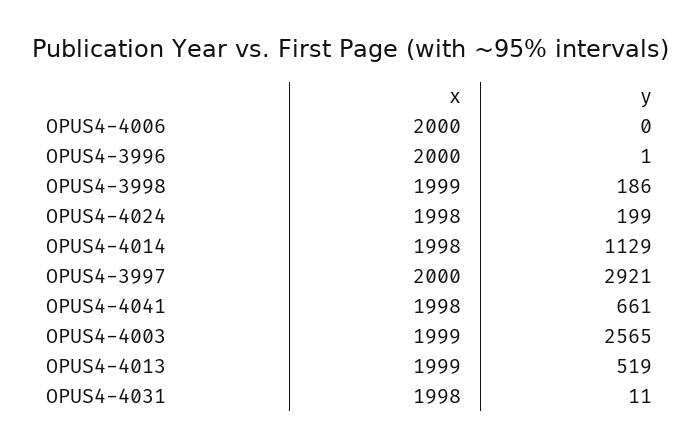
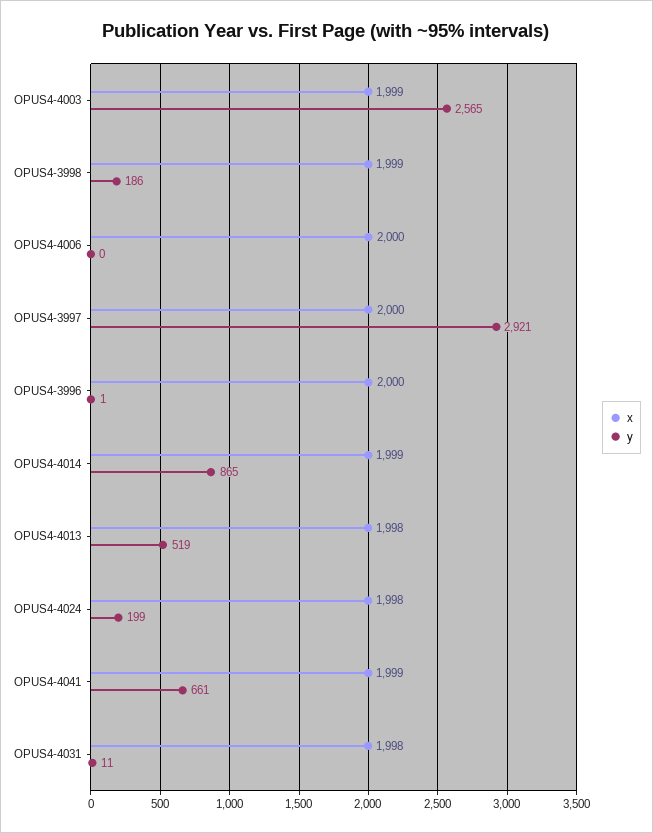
  {
    "x": {
      "OPUS4-4006": 2000,
      "OPUS4-3996": 2000,
      "OPUS4-3998": 1999,
      "OPUS4-4024": 1998,
-     "OPUS4-4014": 1998,
+     "OPUS4-4014": 1999,
      "OPUS4-3997": 2000,
-     "OPUS4-4041": 1998,
+     "OPUS4-4041": 1999,
      "OPUS4-4003": 1999,
-     "OPUS4-4013": 1999,
+     "OPUS4-4013": 1998,
      "OPUS4-4031": 1998
    },
    "y": {
      "OPUS4-4006": 0,
      "OPUS4-3996": 1,
      "OPUS4-3998": 186,
      "OPUS4-4024": 199,
-     "OPUS4-4014": 1129,
+     "OPUS4-4014": 865,
      "OPUS4-3997": 2921,
      "OPUS4-4041": 661,
      "OPUS4-4003": 2565,
      "OPUS4-4013": 519,
      "OPUS4-4031": 11
    }
  }

